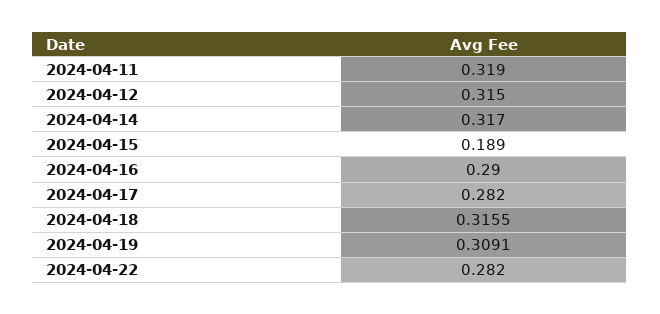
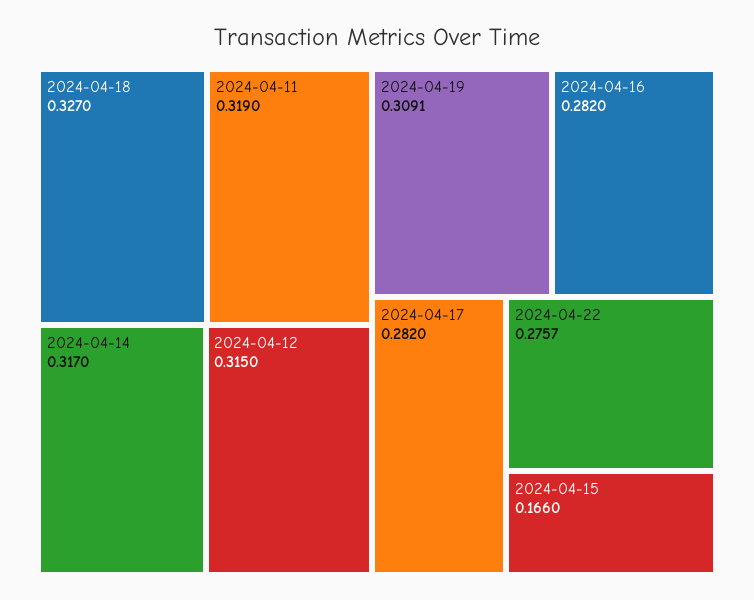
  {
    "2024-04-11": 0.319,
    "2024-04-12": 0.315,
    "2024-04-14": 0.317,
-   "2024-04-15": 0.189,
+   "2024-04-15": 0.166,
-   "2024-04-16": 0.29,
+   "2024-04-16": 0.282,
    "2024-04-17": 0.282,
-   "2024-04-18": 0.3155,
+   "2024-04-18": 0.327,
    "2024-04-19": 0.3091,
-   "2024-04-22": 0.282
+   "2024-04-22": 0.2757
  }

